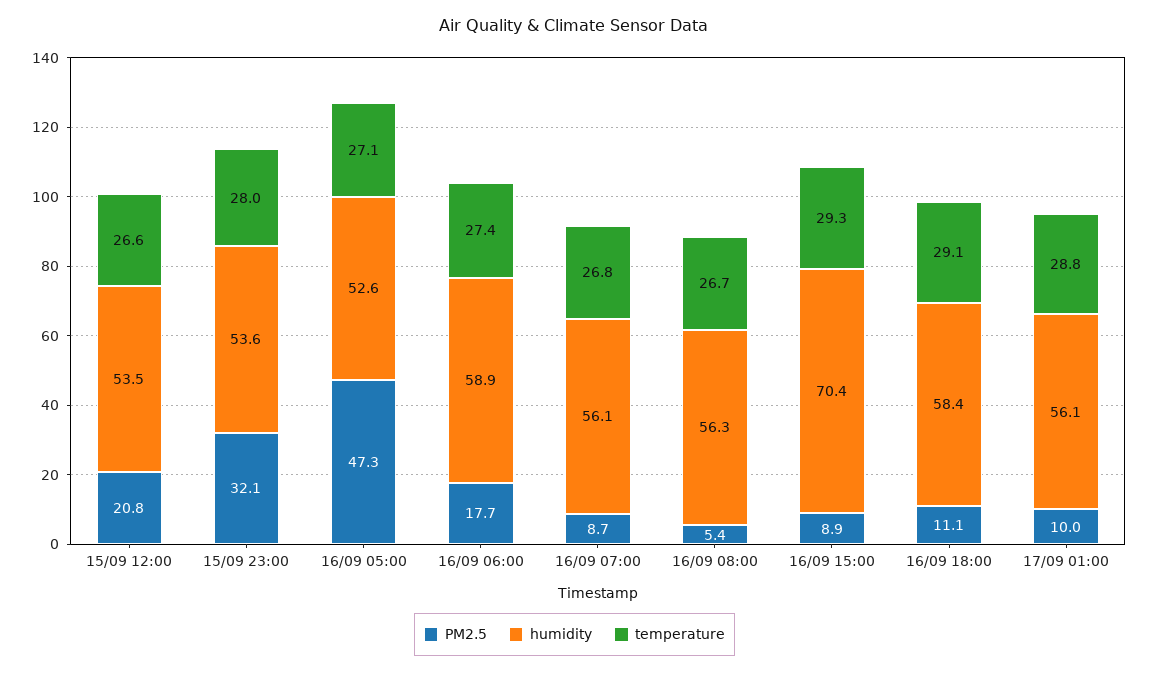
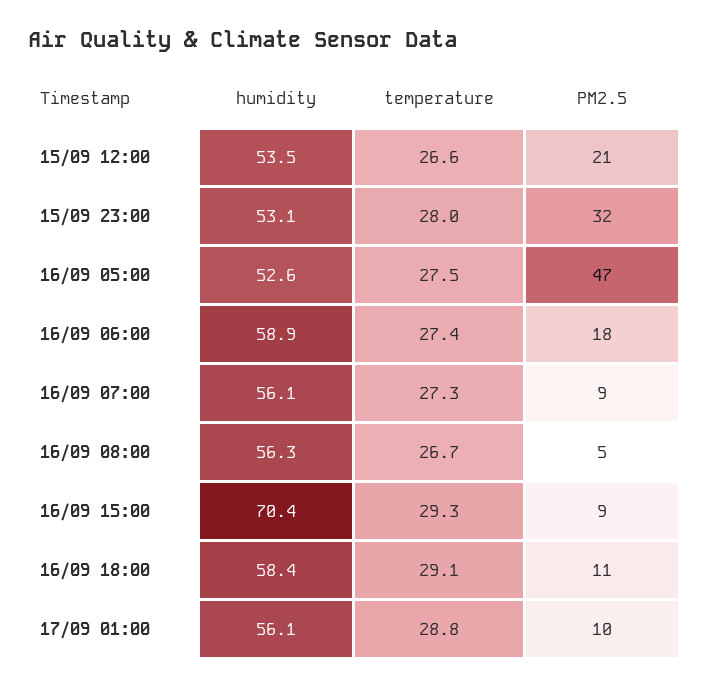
  {
    "PM2.5": {
      "15/09 12:00": 20.8,
      "15/09 23:00": 32.1,
      "16/09 05:00": 47.3,
      "16/09 06:00": 17.7,
      "16/09 07:00": 8.7,
      "16/09 08:00": 5.4,
      "16/09 15:00": 8.9,
      "16/09 18:00": 11.1,
      "17/09 01:00": 10
    },
    "humidity": {
      "15/09 12:00": 53.5,
-     "15/09 23:00": 53.6,
+     "15/09 23:00": 53.1,
      "16/09 05:00": 52.6,
      "16/09 06:00": 58.9,
      "16/09 07:00": 56.1,
      "16/09 08:00": 56.3,
      "16/09 15:00": 70.4,
      "16/09 18:00": 58.4,
      "17/09 01:00": 56.1
    },
    "temperature": {
      "15/09 12:00": 26.6,
      "15/09 23:00": 28,
-     "16/09 05:00": 27.1,
+     "16/09 05:00": 27.5,
      "16/09 06:00": 27.4,
-     "16/09 07:00": 26.8,
+     "16/09 07:00": 27.3,
      "16/09 08:00": 26.7,
      "16/09 15:00": 29.3,
      "16/09 18:00": 29.1,
      "17/09 01:00": 28.8
    }
  }

